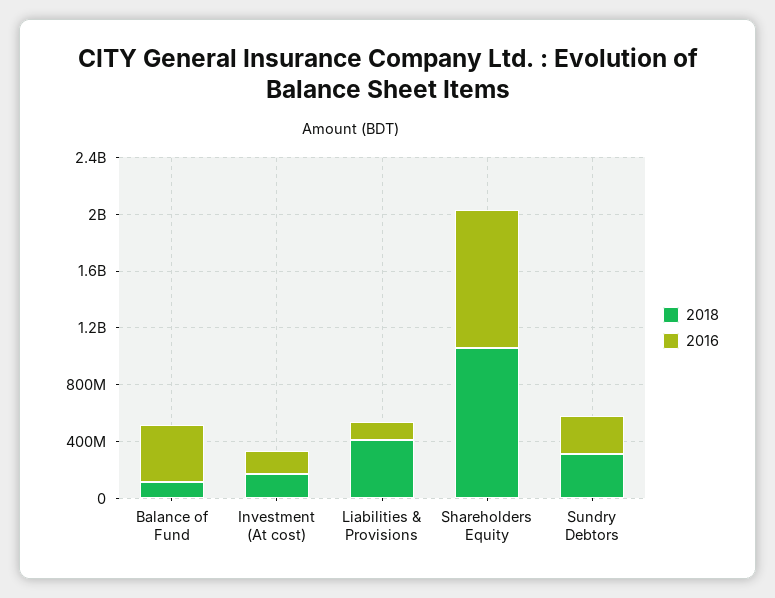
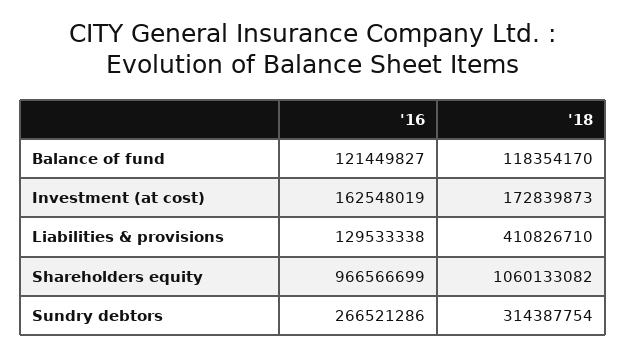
  {
    "2018": {
      "Balance of Fund": 118354170,
      "Investment (At cost)": 172839873,
      "Liabilities & Provisions": 410826710,
      "Shareholders Equity": 1060133082,
      "Sundry Debtors": 314387754
    },
    "2016": {
-     "Balance of Fund": 400000000,
+     "Balance of Fund": 121449827,
      "Investment (At cost)": 162548019,
      "Liabilities & Provisions": 129533338,
      "Shareholders Equity": 966566699,
      "Sundry Debtors": 266521286
    }
  }

